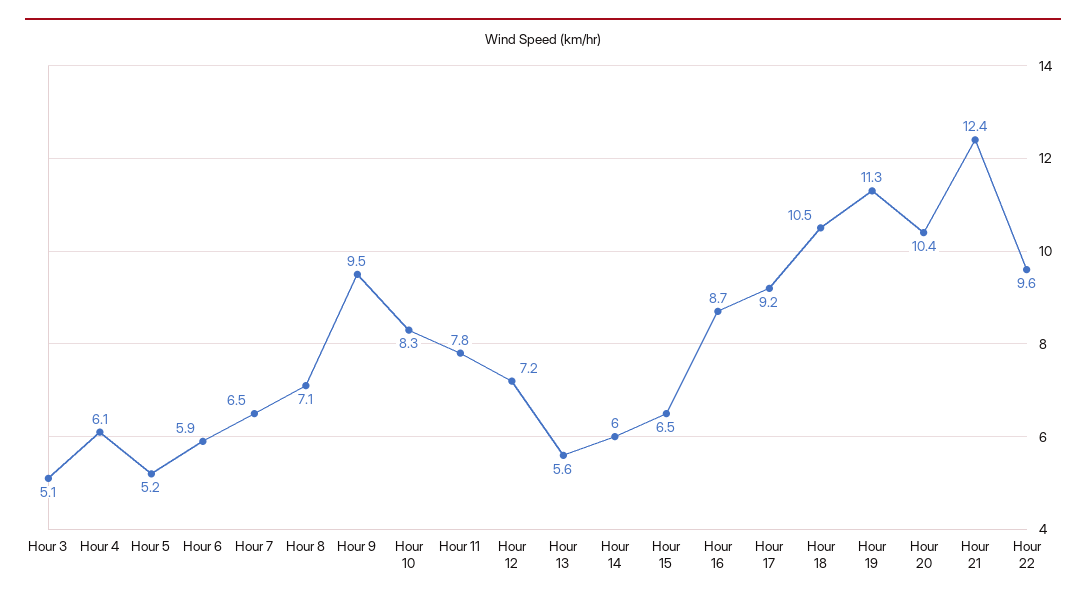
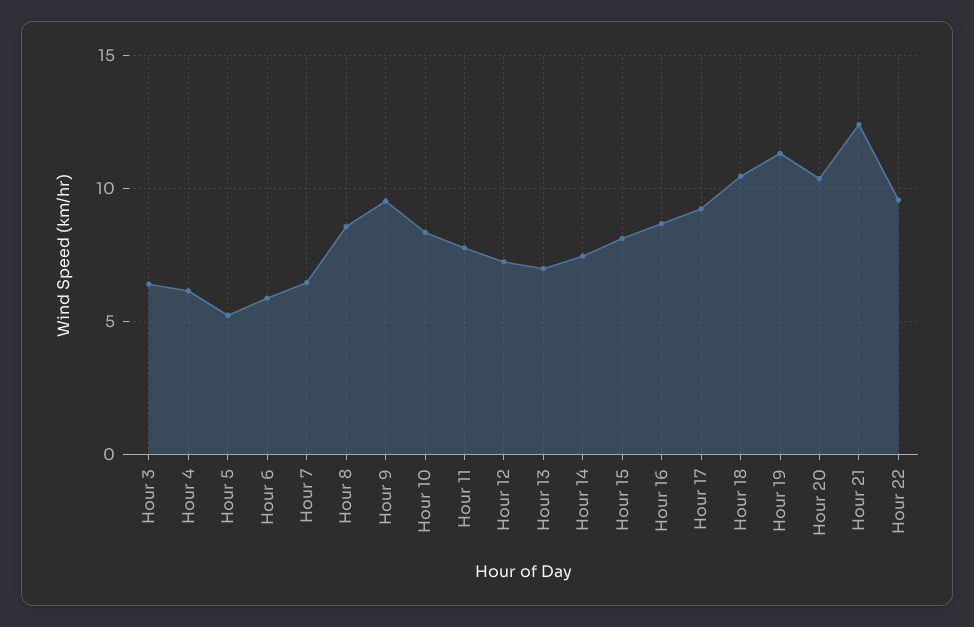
  {
-   "Hour 3": 5.1,
+   "Hour 3": 6.5,
    "Hour 4": 6.1,
    "Hour 5": 5.2,
    "Hour 6": 5.9,
    "Hour 7": 6.5,
-   "Hour 8": 7.1,
+   "Hour 8": 8.5,
    "Hour 9": 9.5,
    "Hour 10": 8.3,
    "Hour 11": 7.8,
    "Hour 12": 7.2,
-   "Hour 13": 5.6,
+   "Hour 13": 7,
-   "Hour 14": 6,
+   "Hour 14": 7.5,
-   "Hour 15": 6.5,
+   "Hour 15": 8,
    "Hour 16": 8.7,
    "Hour 17": 9.2,
    "Hour 18": 10.5,
    "Hour 19": 11.3,
    "Hour 20": 10.4,
    "Hour 21": 12.4,
    "Hour 22": 9.6
  }

